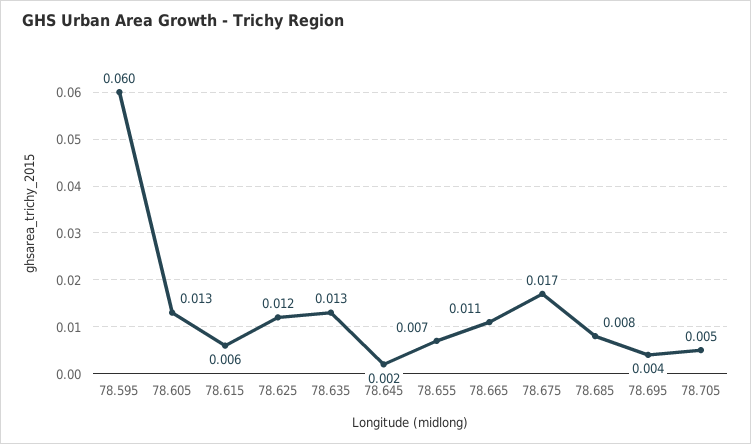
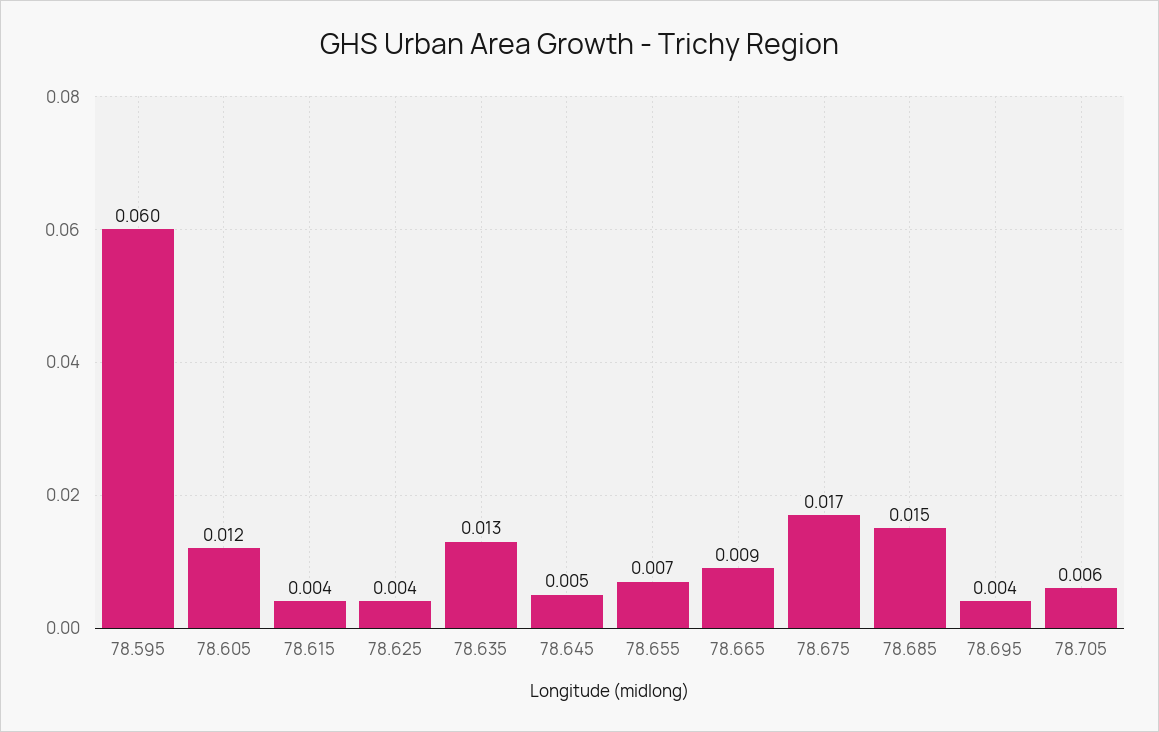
  {
    "78.595": 0.06,
-   "78.605": 0.013,
+   "78.605": 0.012,
-   "78.615": 0.006,
+   "78.615": 0.004,
-   "78.625": 0.012,
+   "78.625": 0.004,
    "78.635": 0.013,
-   "78.645": 0.002,
+   "78.645": 0.005,
    "78.655": 0.007,
-   "78.665": 0.011,
+   "78.665": 0.009,
    "78.675": 0.017,
-   "78.685": 0.008,
+   "78.685": 0.015,
    "78.695": 0.004,
-   "78.705": 0.005
+   "78.705": 0.006
  }

